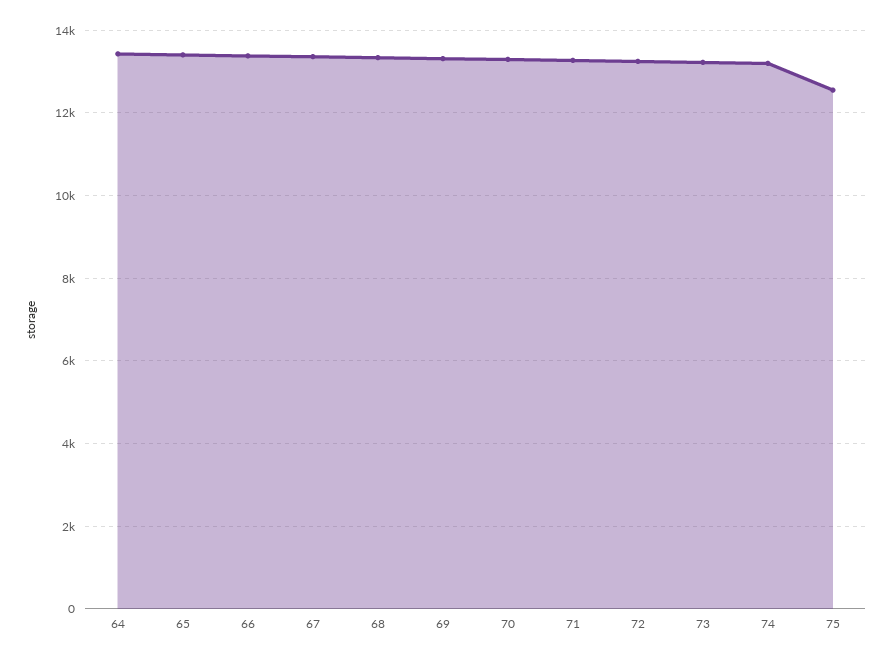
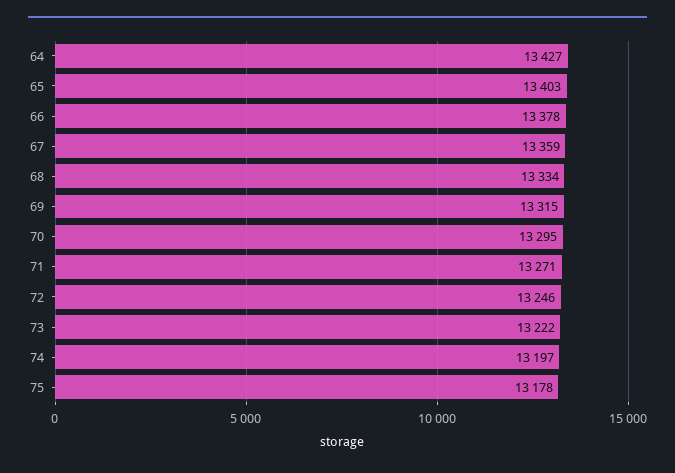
  {
    "64": 13427,
    "65": 13403,
    "66": 13378,
    "67": 13359,
    "68": 13334,
    "69": 13315,
    "70": 13295,
    "71": 13271,
    "72": 13246,
    "73": 13222,
    "74": 13197,
-   "75": 12600
+   "75": 13178
  }

